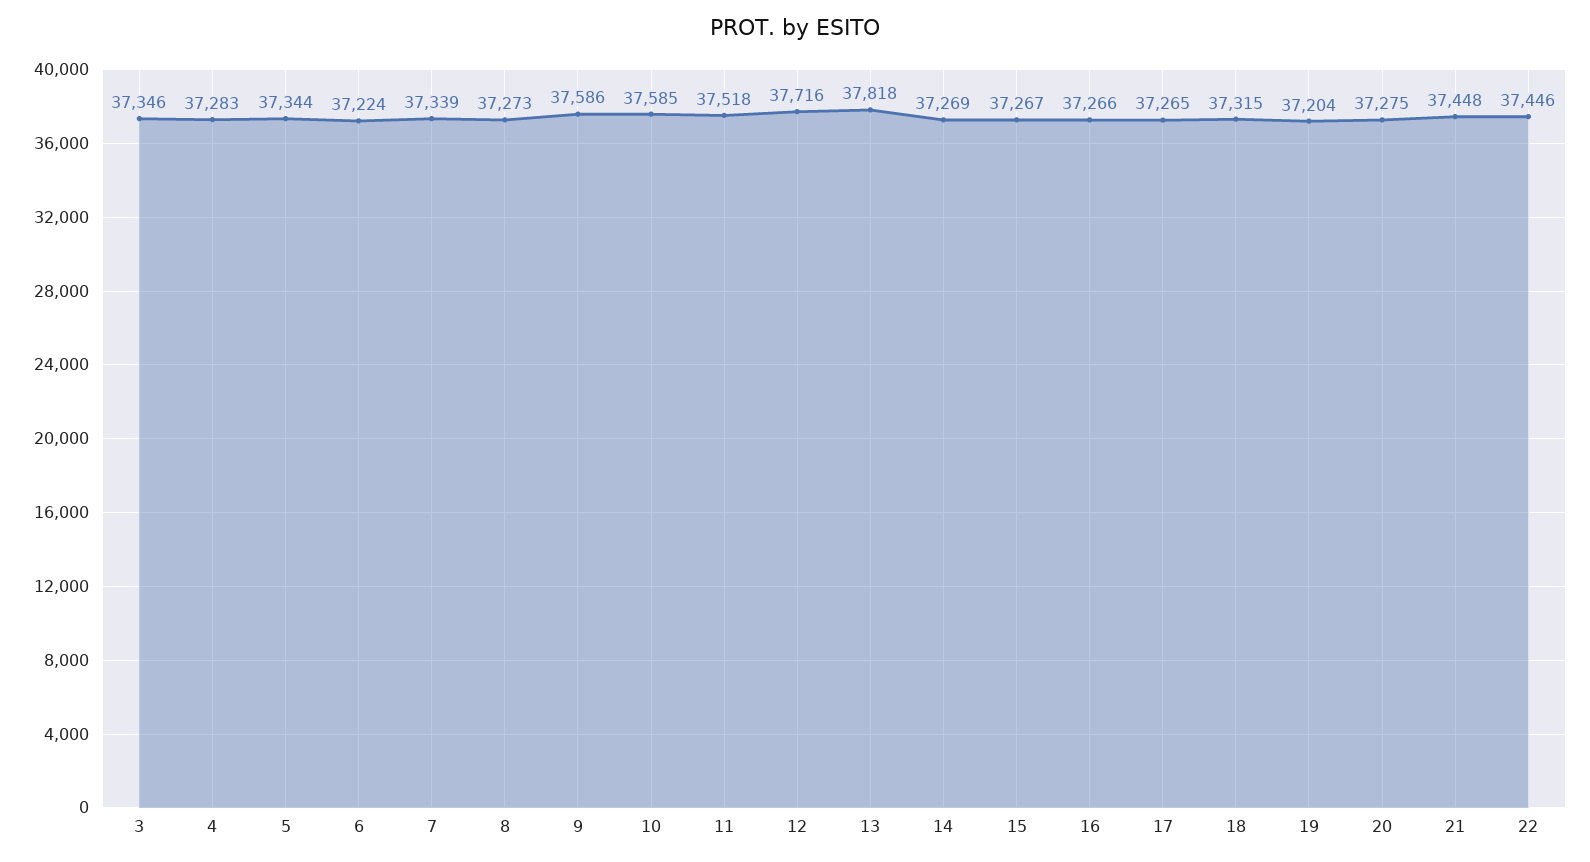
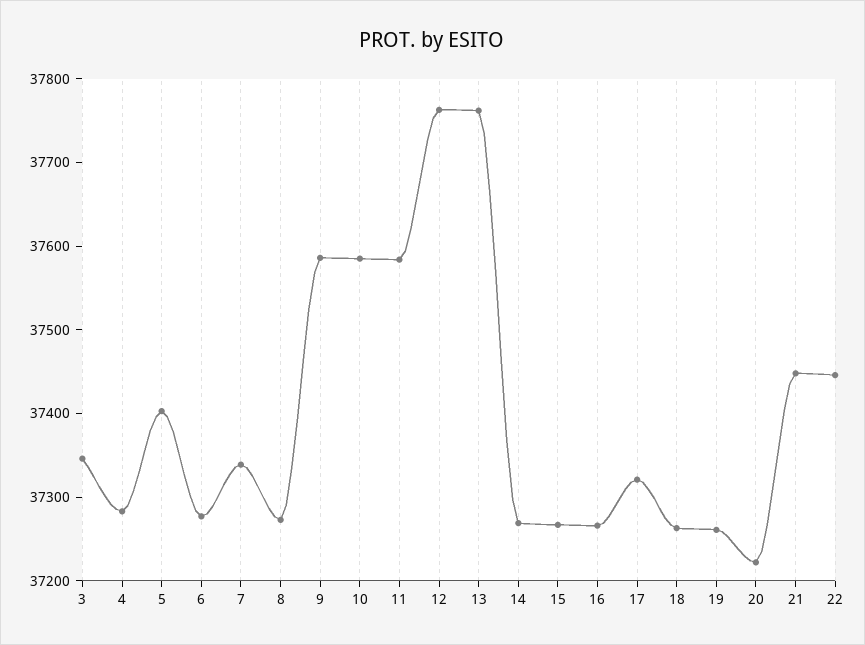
  {
    "3": 37346,
    "4": 37283,
-   "5": 37344,
+   "5": 37400,
-   "6": 37224,
+   "6": 37280,
    "7": 37339,
    "8": 37273,
    "9": 37586,
    "10": 37585,
-   "11": 37518,
+   "11": 37580,
-   "12": 37716,
+   "12": 37760,
-   "13": 37818,
+   "13": 37760,
    "14": 37269,
    "15": 37267,
    "16": 37266,
-   "17": 37265,
+   "17": 37320,
-   "18": 37315,
+   "18": 37260,
-   "19": 37204,
+   "19": 37260,
-   "20": 37275,
+   "20": 37220,
    "21": 37448,
    "22": 37446
  }

